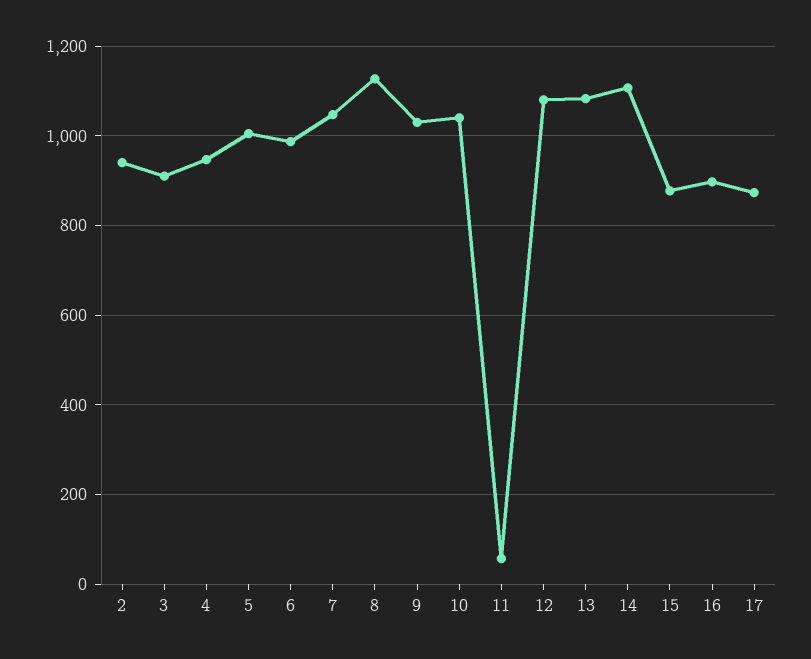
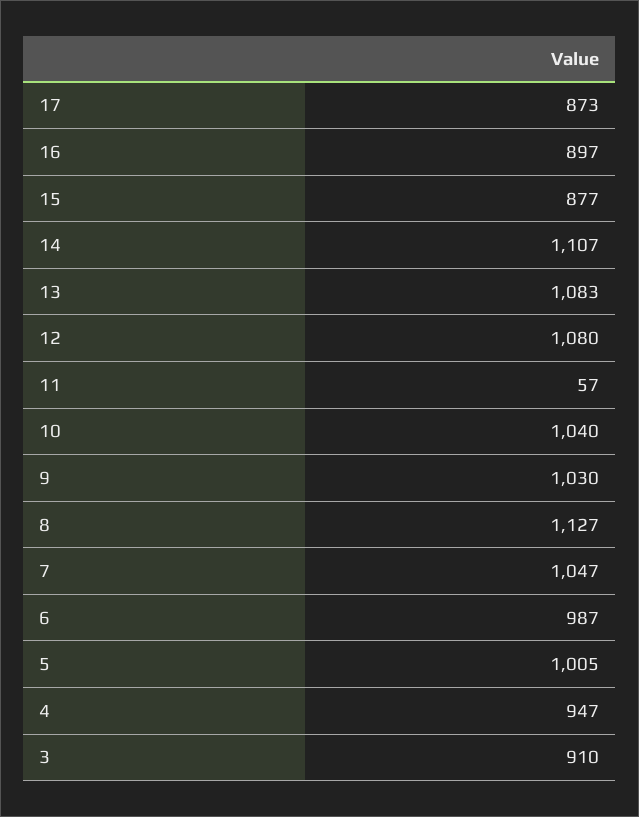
  {
-   "2": 940,
    "3": 910,
    "4": 947,
    "5": 1005,
    "6": 987,
    "7": 1047,
    "8": 1127,
    "9": 1030,
    "10": 1040,
    "11": 57,
    "12": 1080,
    "13": 1083,
    "14": 1107,
    "15": 877,
    "16": 897,
    "17": 873
  }

